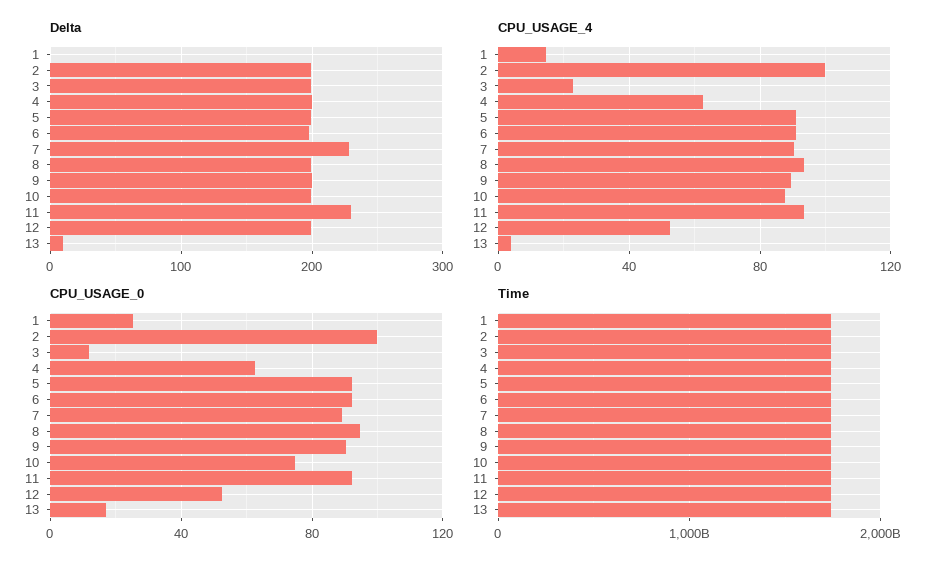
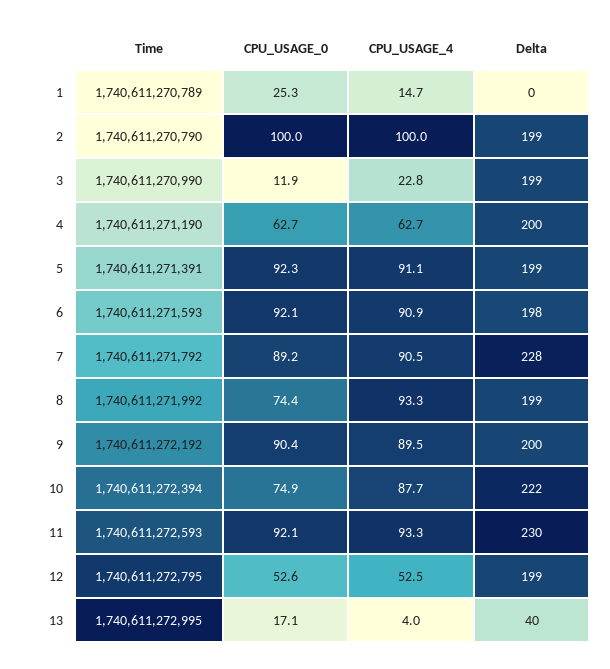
  {
    "Delta": {
      "1": 0,
      "2": 199,
      "3": 199,
      "4": 200,
      "5": 199,
      "6": 198,
      "7": 228,
      "8": 199,
      "9": 200,
-     "10": 200,
+     "10": 222,
      "11": 230,
      "12": 199,
-     "13": 10
+     "13": 40
    },
    "CPU_USAGE_4": {
      "1": 14.7,
      "2": 100,
      "3": 22.8,
      "4": 62.7,
      "5": 91.1,
      "6": 90.9,
      "7": 90.5,
      "8": 93.3,
      "9": 89.5,
      "10": 87.7,
      "11": 93.3,
      "12": 52.5,
      "13": 4
    },
    "CPU_USAGE_0": {
      "1": 25.3,
      "2": 100,
      "3": 11.9,
      "4": 62.7,
      "5": 92.3,
      "6": 92.1,
      "7": 89.2,
-     "8": 95,
+     "8": 74.4,
      "9": 90.4,
      "10": 74.9,
      "11": 92.1,
      "12": 52.6,
      "13": 17.1
    },
    "Time": {
      "1": 1740611270789,
      "2": 1740611270790,
      "3": 1740611270990,
      "4": 1740611271190,
      "5": 1740611271391,
      "6": 1740611271593,
      "7": 1740611271792,
      "8": 1740611271992,
      "9": 1740611272192,
      "10": 1740611272394,
      "11": 1740611272593,
      "12": 1740611272795,
      "13": 1740611272995
    }
  }

